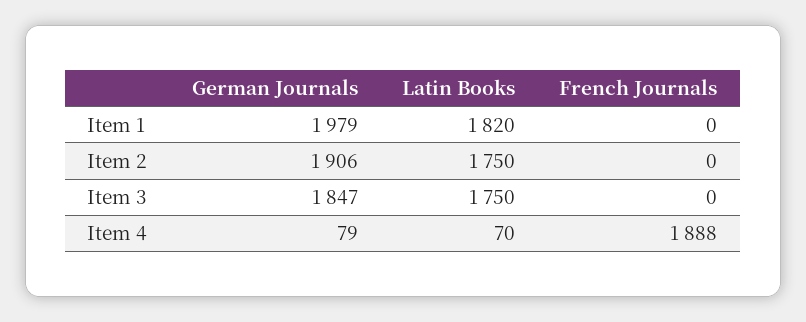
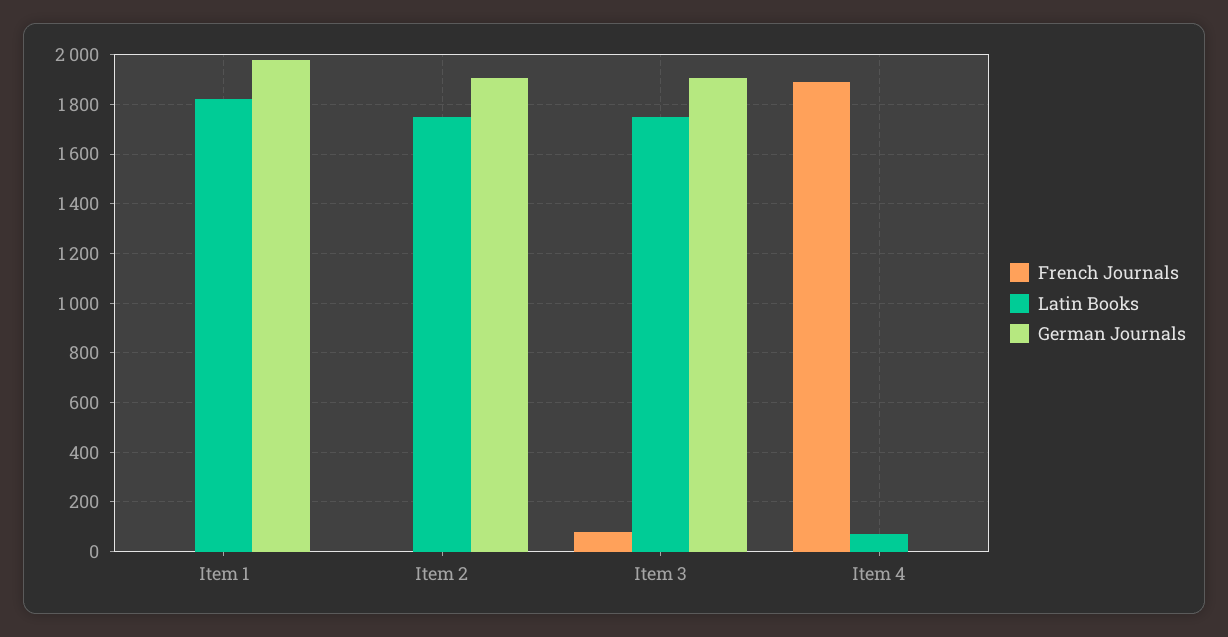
  {
    "German Journals": {
      "Item 1": 1979,
      "Item 2": 1906,
-     "Item 3": 1847,
+     "Item 3": 1900,
-     "Item 4": 79
+     "Item 4": 0
    },
    "Latin Books": {
      "Item 1": 1820,
      "Item 2": 1750,
      "Item 3": 1750,
      "Item 4": 70
    },
    "French Journals": {
      "Item 1": 0,
      "Item 2": 0,
-     "Item 3": 0,
+     "Item 3": 75,
      "Item 4": 1888
    }
  }

